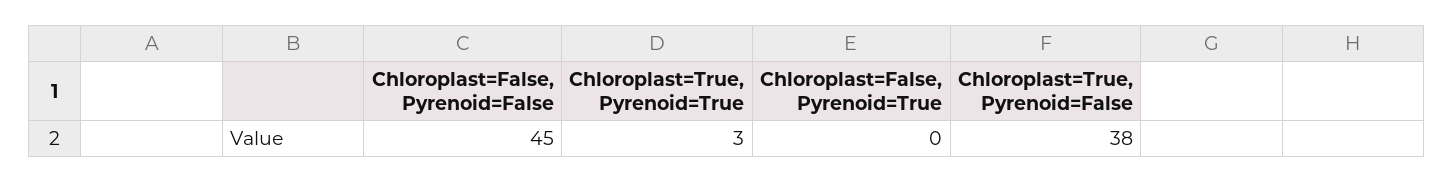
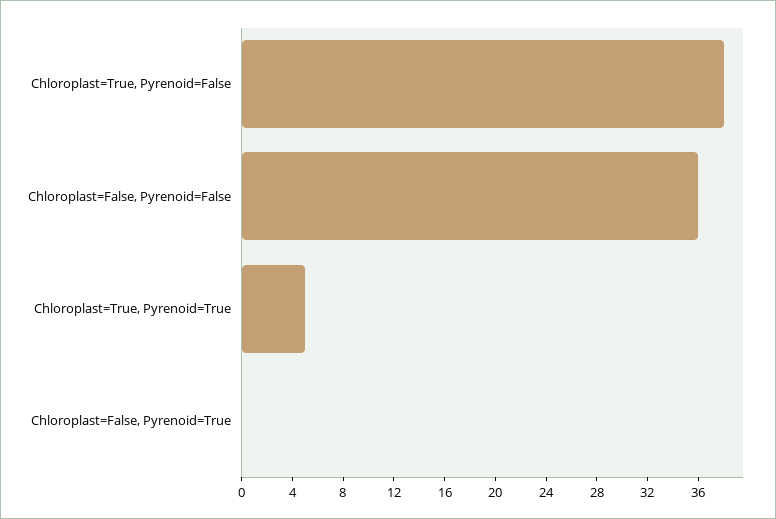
  {
-   "Chloroplast=False, Pyrenoid=False": 45,
+   "Chloroplast=False, Pyrenoid=False": 36,
-   "Chloroplast=True, Pyrenoid=True": 3,
+   "Chloroplast=True, Pyrenoid=True": 5,
    "Chloroplast=False, Pyrenoid=True": 0,
    "Chloroplast=True, Pyrenoid=False": 38
  }

